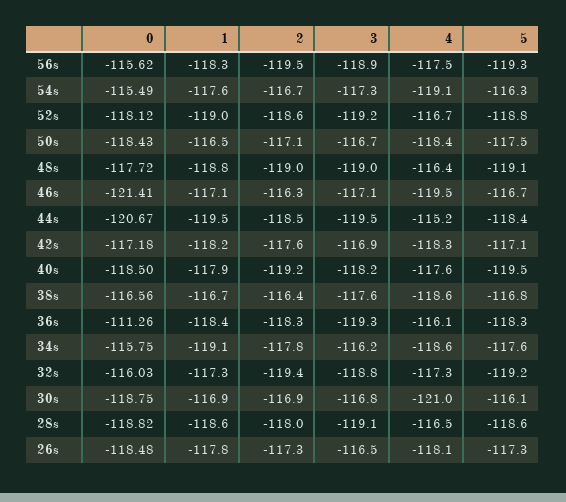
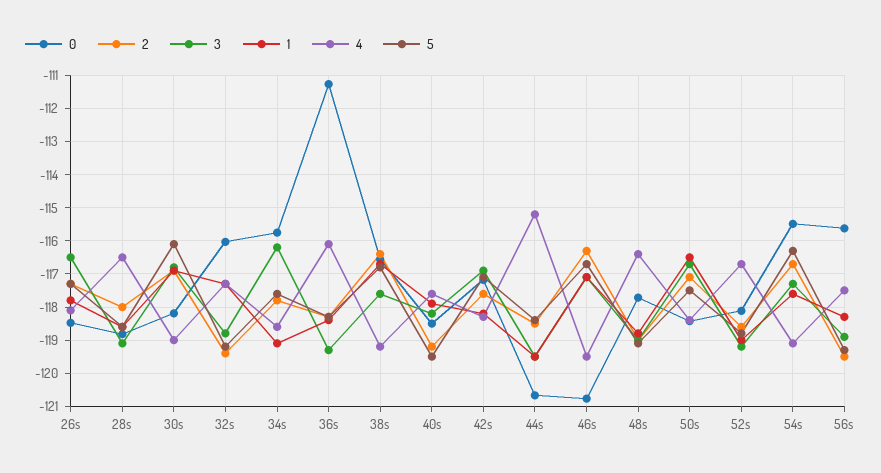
  {
    "0": {
      "56s": -115.62,
      "54s": -115.49,
      "52s": -118.12,
      "50s": -118.43,
      "48s": -117.72,
-     "46s": -121.41,
+     "46s": -120.8,
      "44s": -120.67,
      "42s": -117.18,
      "40s": -118.5,
      "38s": -116.56,
      "36s": -111.26,
      "34s": -115.75,
      "32s": -116.03,
-     "30s": -118.75,
+     "30s": -118.2,
      "28s": -118.82,
      "26s": -118.48
    },
    "1": {
      "56s": -118.3,
      "54s": -117.6,
      "52s": -119,
      "50s": -116.5,
      "48s": -118.8,
      "46s": -117.1,
      "44s": -119.5,
      "42s": -118.2,
      "40s": -117.9,
      "38s": -116.7,
      "36s": -118.4,
      "34s": -119.1,
      "32s": -117.3,
      "30s": -116.9,
      "28s": -118.6,
      "26s": -117.8
    },
    "2": {
      "56s": -119.5,
      "54s": -116.7,
      "52s": -118.6,
      "50s": -117.1,
      "48s": -119,
      "46s": -116.3,
      "44s": -118.5,
      "42s": -117.6,
      "40s": -119.2,
      "38s": -116.4,
      "36s": -118.3,
      "34s": -117.8,
      "32s": -119.4,
      "30s": -116.9,
      "28s": -118,
      "26s": -117.3
    },
    "3": {
      "56s": -118.9,
      "54s": -117.3,
      "52s": -119.2,
      "50s": -116.7,
      "48s": -119,
      "46s": -117.1,
      "44s": -119.5,
      "42s": -116.9,
      "40s": -118.2,
      "38s": -117.6,
      "36s": -119.3,
      "34s": -116.2,
      "32s": -118.8,
      "30s": -116.8,
      "28s": -119.1,
      "26s": -116.5
    },
    "4": {
      "56s": -117.5,
      "54s": -119.1,
      "52s": -116.7,
      "50s": -118.4,
      "48s": -116.4,
      "46s": -119.5,
      "44s": -115.2,
      "42s": -118.3,
      "40s": -117.6,
-     "38s": -118.6,
+     "38s": -119.2,
      "36s": -116.1,
      "34s": -118.6,
      "32s": -117.3,
-     "30s": -121,
+     "30s": -119,
      "28s": -116.5,
      "26s": -118.1
    },
    "5": {
      "56s": -119.3,
      "54s": -116.3,
      "52s": -118.8,
      "50s": -117.5,
      "48s": -119.1,
      "46s": -116.7,
      "44s": -118.4,
      "42s": -117.1,
      "40s": -119.5,
      "38s": -116.8,
      "36s": -118.3,
      "34s": -117.6,
      "32s": -119.2,
      "30s": -116.1,
      "28s": -118.6,
      "26s": -117.3
    }
  }

